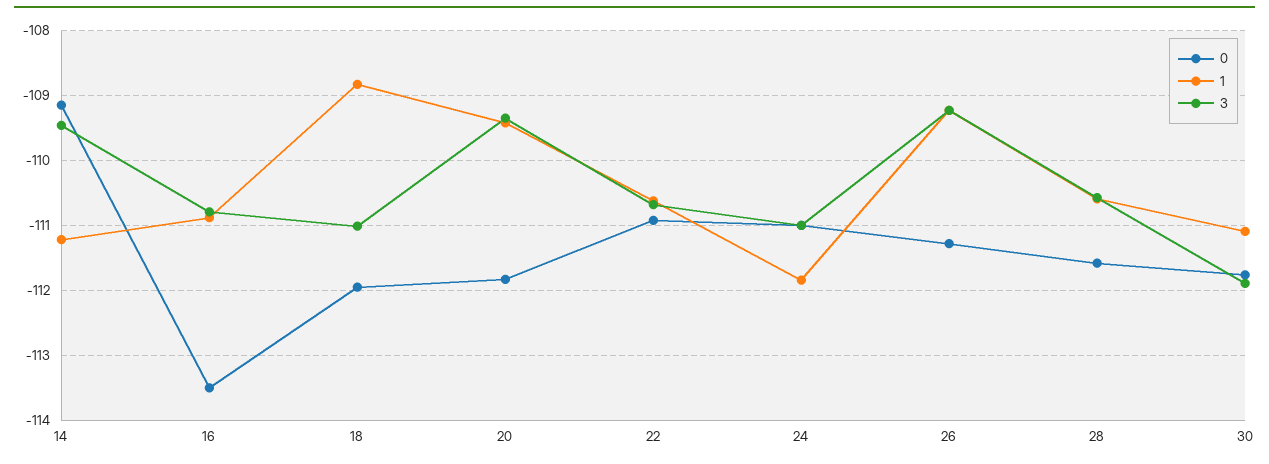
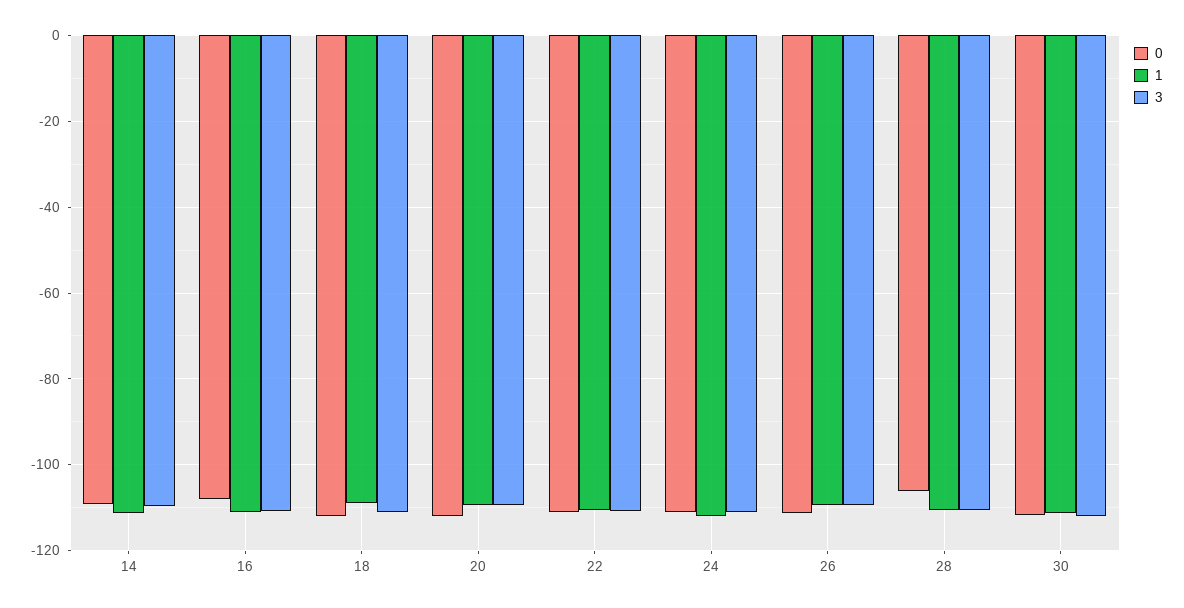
  {
    "0": {
      "14": -109.2,
-     "16": -113.5,
+     "16": -108,
      "18": -112,
      "20": -111.8,
      "22": -110.9,
      "24": -111,
      "26": -111.3,
-     "28": -111.6,
+     "28": -106,
      "30": -111.8
    },
    "1": {
      "14": -111.2,
      "16": -110.9,
      "18": -108.8,
      "20": -109.4,
      "22": -110.6,
      "24": -111.8,
      "26": -109.2,
      "28": -110.6,
      "30": -111.1
    },
    "3": {
      "14": -109.5,
      "16": -110.8,
      "18": -111,
      "20": -109.4,
      "22": -110.7,
      "24": -111,
      "26": -109.2,
      "28": -110.6,
      "30": -111.9
    }
  }

